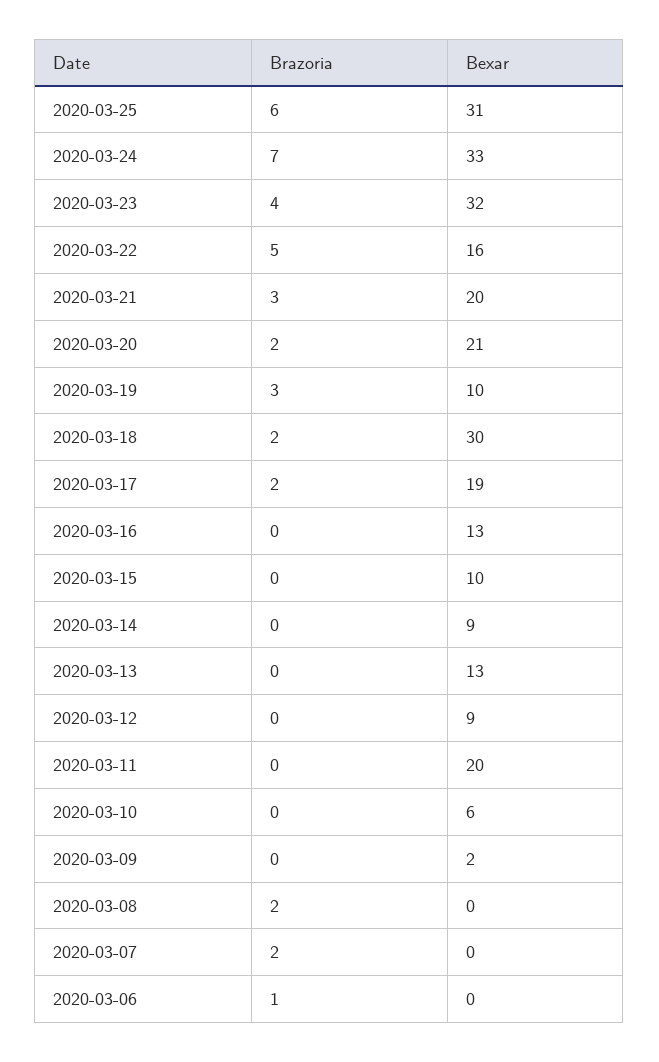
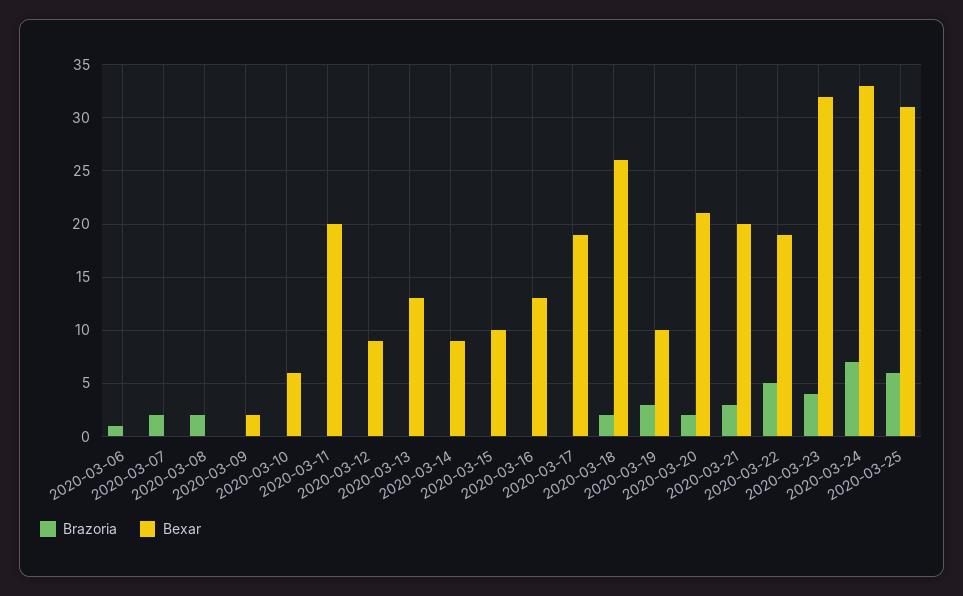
  {
    "Brazoria": {
      "2020-03-25": 6,
      "2020-03-24": 7,
      "2020-03-23": 4,
      "2020-03-22": 5,
      "2020-03-21": 3,
      "2020-03-20": 2,
      "2020-03-19": 3,
      "2020-03-18": 2,
-     "2020-03-17": 2,
+     "2020-03-17": 0,
      "2020-03-16": 0,
      "2020-03-15": 0,
      "2020-03-14": 0,
      "2020-03-13": 0,
      "2020-03-12": 0,
      "2020-03-11": 0,
      "2020-03-10": 0,
      "2020-03-09": 0,
      "2020-03-08": 2,
      "2020-03-07": 2,
      "2020-03-06": 1
    },
    "Bexar": {
      "2020-03-25": 31,
      "2020-03-24": 33,
      "2020-03-23": 32,
-     "2020-03-22": 16,
+     "2020-03-22": 19,
      "2020-03-21": 20,
      "2020-03-20": 21,
      "2020-03-19": 10,
-     "2020-03-18": 30,
+     "2020-03-18": 26,
      "2020-03-17": 19,
      "2020-03-16": 13,
      "2020-03-15": 10,
      "2020-03-14": 9,
      "2020-03-13": 13,
      "2020-03-12": 9,
      "2020-03-11": 20,
      "2020-03-10": 6,
      "2020-03-09": 2,
      "2020-03-08": 0,
      "2020-03-07": 0,
      "2020-03-06": 0
    }
  }

